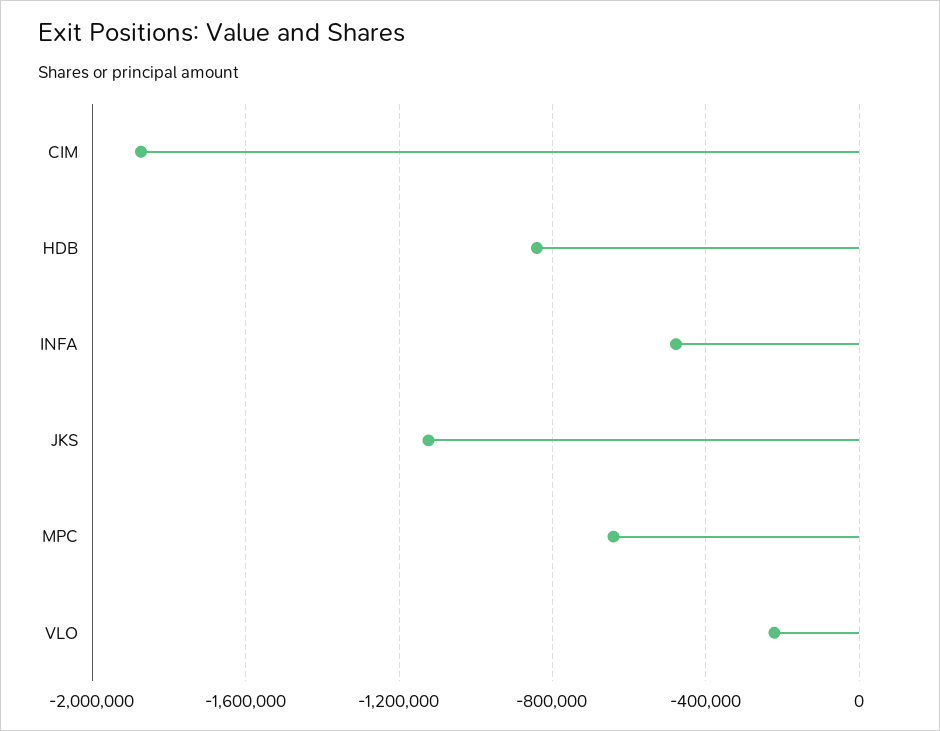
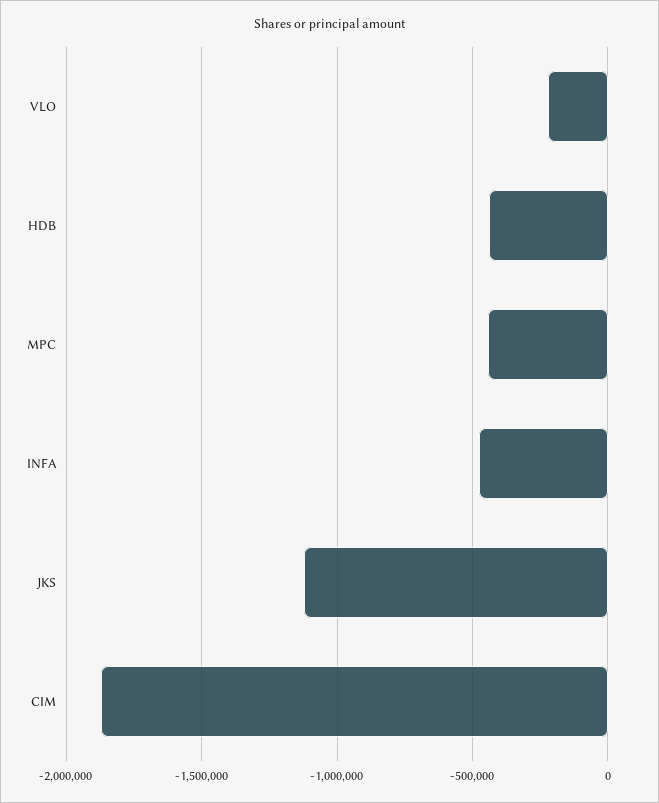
  {
    "CIM": -1850000,
-   "HDB": -850000,
+   "HDB": -450000,
    "INFA": -500000,
    "JKS": -1100000,
-   "MPC": -650000,
+   "MPC": -450000,
    "VLO": -200000
  }

